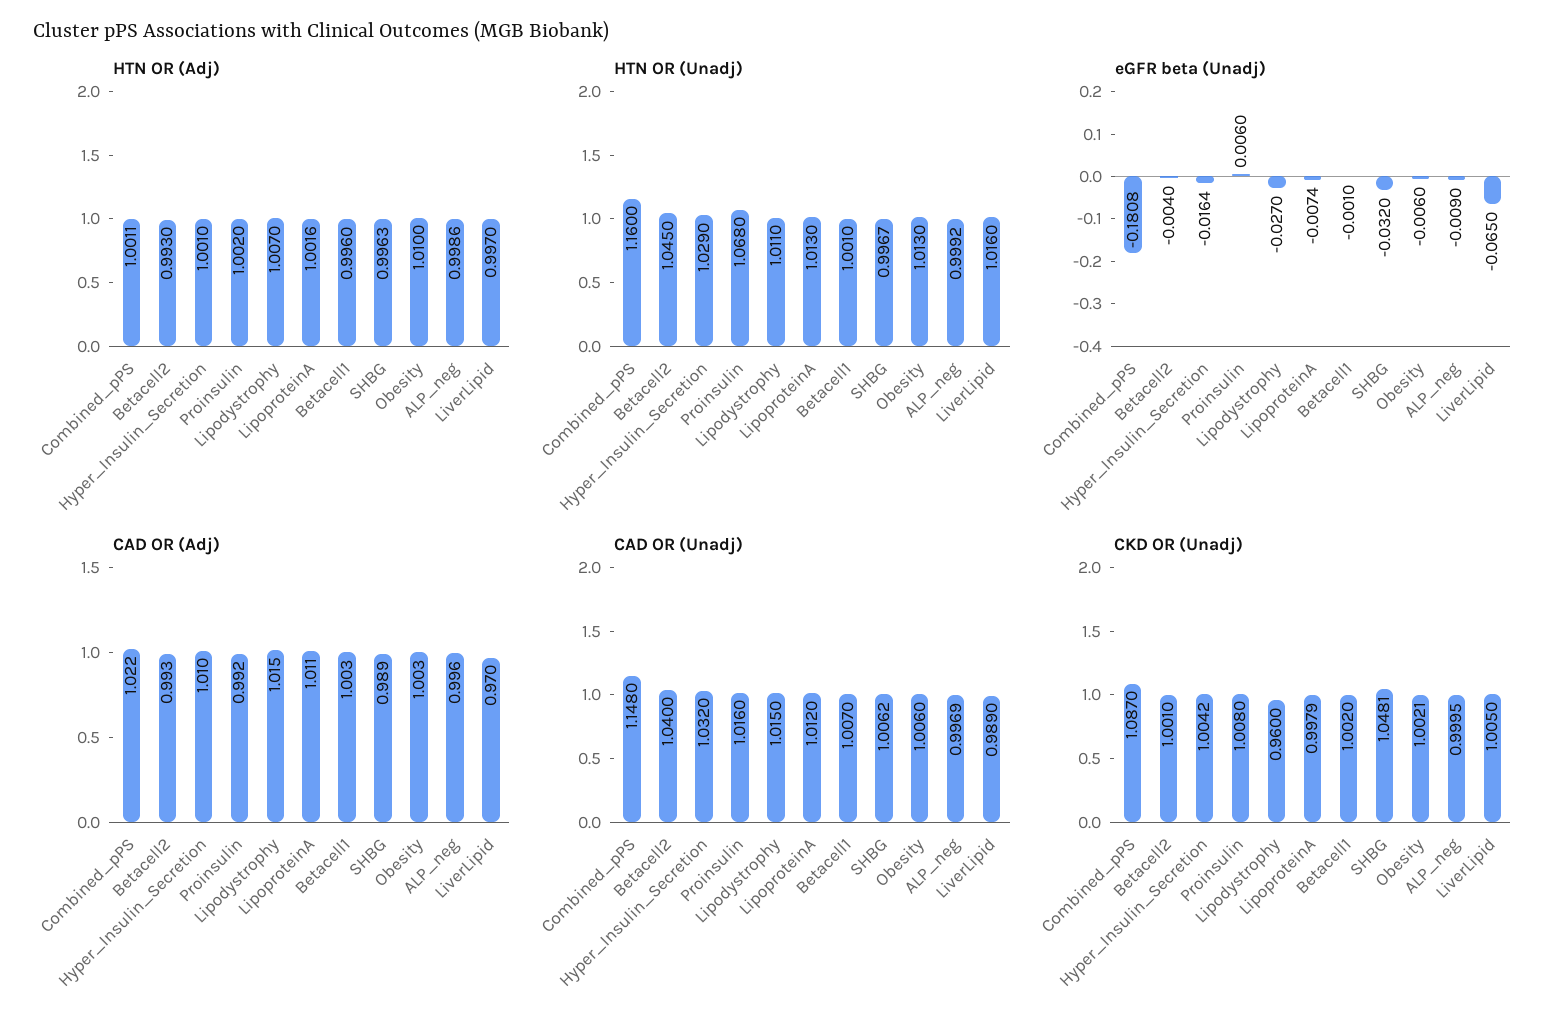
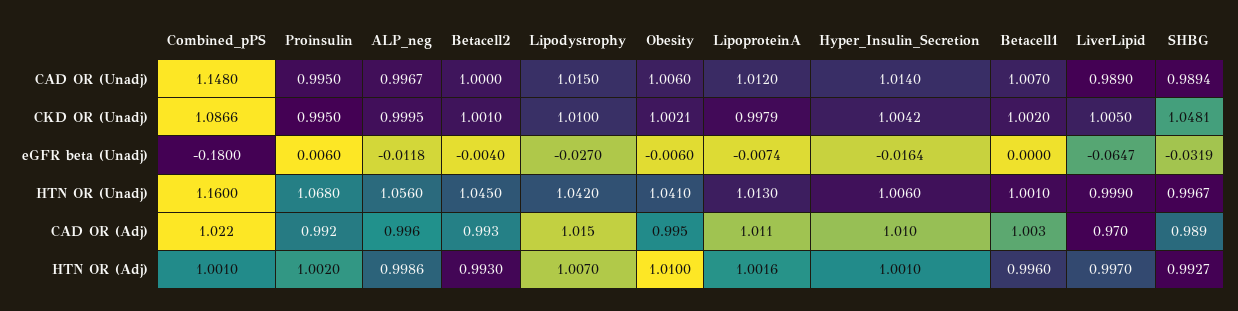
  {
    "HTN OR (Adj)": {
-     "Combined_pPS": 1.0011,
+     "Combined_pPS": 1.001,
      "Betacell2": 0.993,
      "Hyper_Insulin_Secretion": 1.001,
      "Proinsulin": 1.002,
      "Lipodystrophy": 1.007,
      "LipoproteinA": 1.0016,
      "Betacell1": 0.996,
-     "SHBG": 0.9963,
+     "SHBG": 0.9927,
      "Obesity": 1.01,
      "ALP_neg": 0.9986,
      "LiverLipid": 0.997
    },
    "HTN OR (Unadj)": {
      "Combined_pPS": 1.16,
      "Betacell2": 1.045,
-     "Hyper_Insulin_Secretion": 1.029,
+     "Hyper_Insulin_Secretion": 1.006,
      "Proinsulin": 1.068,
-     "Lipodystrophy": 1.011,
+     "Lipodystrophy": 1.042,
      "LipoproteinA": 1.013,
      "Betacell1": 1.001,
      "SHBG": 0.9967,
-     "Obesity": 1.013,
+     "Obesity": 1.041,
-     "ALP_neg": 0.9992,
+     "ALP_neg": 1.056,
-     "LiverLipid": 1.016
+     "LiverLipid": 0.999
    },
    "eGFR beta (Unadj)": {
-     "Combined_pPS": -0.1808,
+     "Combined_pPS": -0.18,
      "Betacell2": -0.004,
      "Hyper_Insulin_Secretion": -0.0164,
      "Proinsulin": 0.006,
      "Lipodystrophy": -0.027,
      "LipoproteinA": -0.0074,
-     "Betacell1": -0.001,
+     "Betacell1": 0,
-     "SHBG": -0.032,
+     "SHBG": -0.0319,
      "Obesity": -0.006,
-     "ALP_neg": -0.009,
+     "ALP_neg": -0.0118,
-     "LiverLipid": -0.065
+     "LiverLipid": -0.0647
    },
    "CAD OR (Adj)": {
      "Combined_pPS": 1.022,
      "Betacell2": 0.993,
      "Hyper_Insulin_Secretion": 1.01,
      "Proinsulin": 0.992,
      "Lipodystrophy": 1.015,
      "LipoproteinA": 1.011,
      "Betacell1": 1.003,
      "SHBG": 0.989,
-     "Obesity": 1.003,
+     "Obesity": 0.995,
      "ALP_neg": 0.996,
      "LiverLipid": 0.97
    },
    "CAD OR (Unadj)": {
      "Combined_pPS": 1.148,
-     "Betacell2": 1.04,
+     "Betacell2": 1,
-     "Hyper_Insulin_Secretion": 1.032,
+     "Hyper_Insulin_Secretion": 1.014,
-     "Proinsulin": 1.016,
+     "Proinsulin": 0.995,
      "Lipodystrophy": 1.015,
      "LipoproteinA": 1.012,
      "Betacell1": 1.007,
-     "SHBG": 1.0062,
+     "SHBG": 0.9894,
      "Obesity": 1.006,
-     "ALP_neg": 0.9969,
+     "ALP_neg": 0.9967,
      "LiverLipid": 0.989
    },
    "CKD OR (Unadj)": {
-     "Combined_pPS": 1.087,
+     "Combined_pPS": 1.0866,
      "Betacell2": 1.001,
      "Hyper_Insulin_Secretion": 1.0042,
-     "Proinsulin": 1.008,
+     "Proinsulin": 0.995,
-     "Lipodystrophy": 0.96,
+     "Lipodystrophy": 1.01,
      "LipoproteinA": 0.9979,
      "Betacell1": 1.002,
      "SHBG": 1.0481,
      "Obesity": 1.0021,
      "ALP_neg": 0.9995,
      "LiverLipid": 1.005
    }
  }

